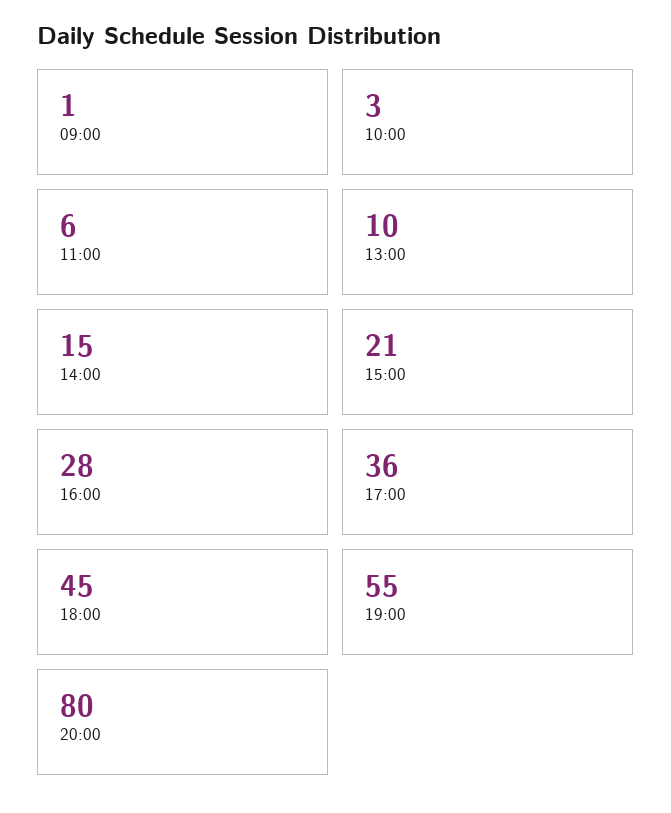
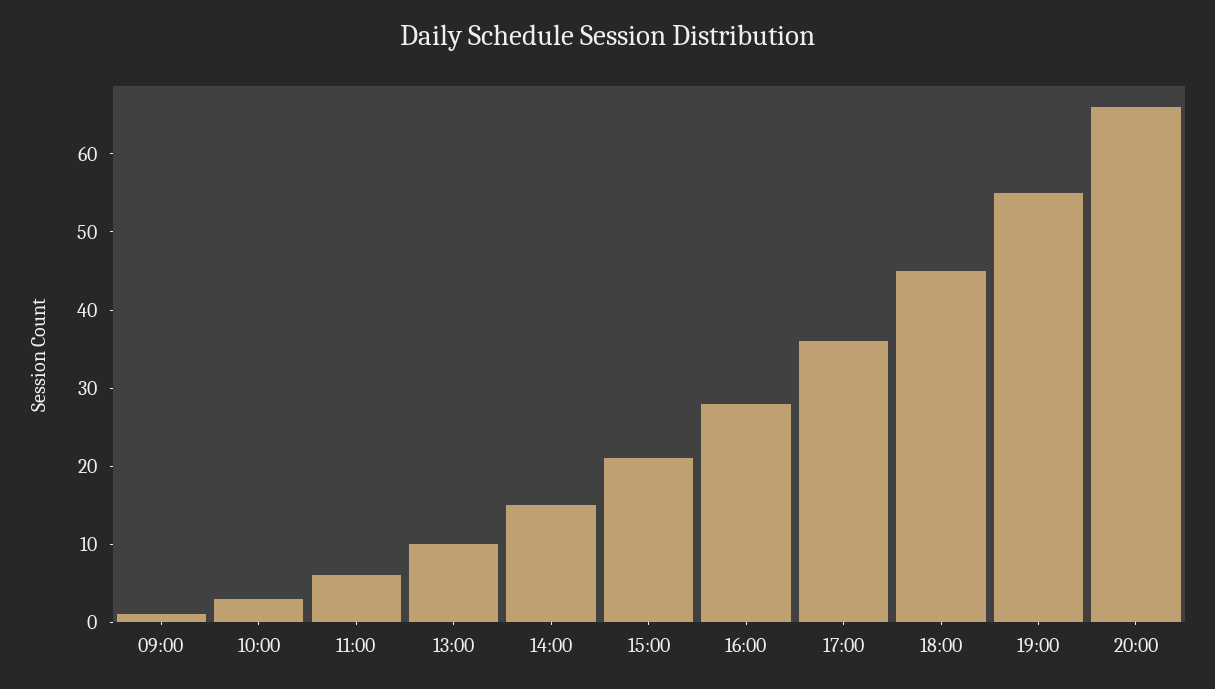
  {
    "09:00": 1,
    "10:00": 3,
    "11:00": 6,
    "13:00": 10,
    "14:00": 15,
    "15:00": 21,
    "16:00": 28,
    "17:00": 36,
    "18:00": 45,
    "19:00": 55,
-   "20:00": 80
+   "20:00": 65
  }

